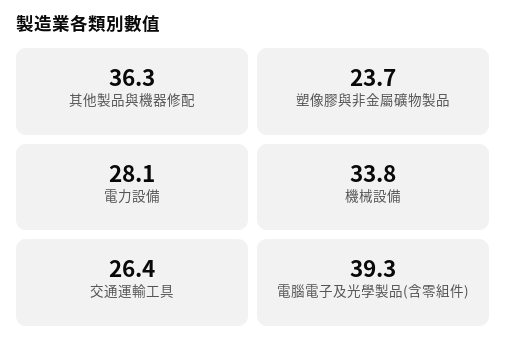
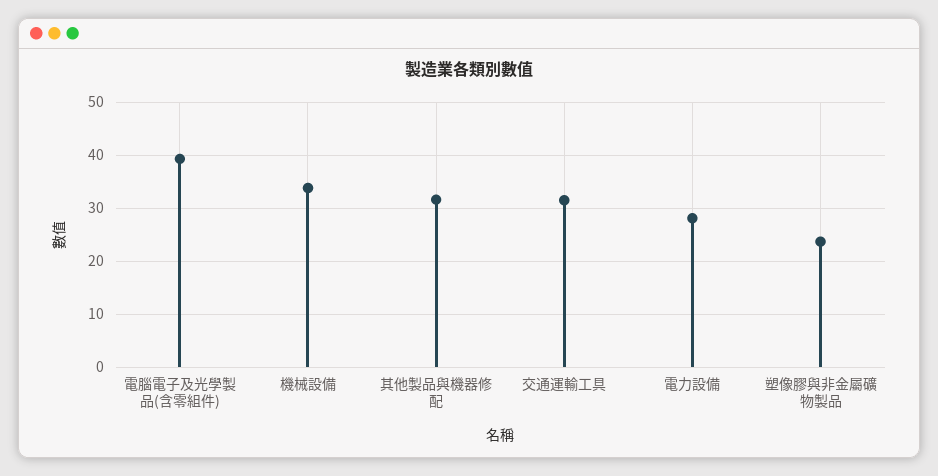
  {
-   "其他製品與機器修配": 36.3,
+   "其他製品與機器修配": 32,
    "塑像膠與非金屬礦物製品": 23.7,
    "電力設備": 28.1,
    "機械設備": 33.8,
-   "交通運輸工具": 26.4,
+   "交通運輸工具": 32,
    "電腦電子及光學製品(含零組件)": 39.3
  }

